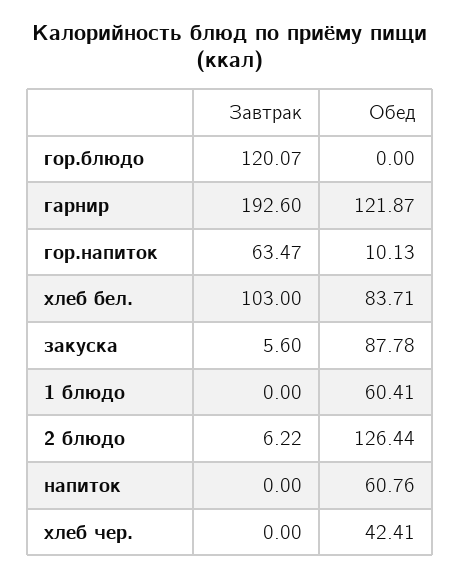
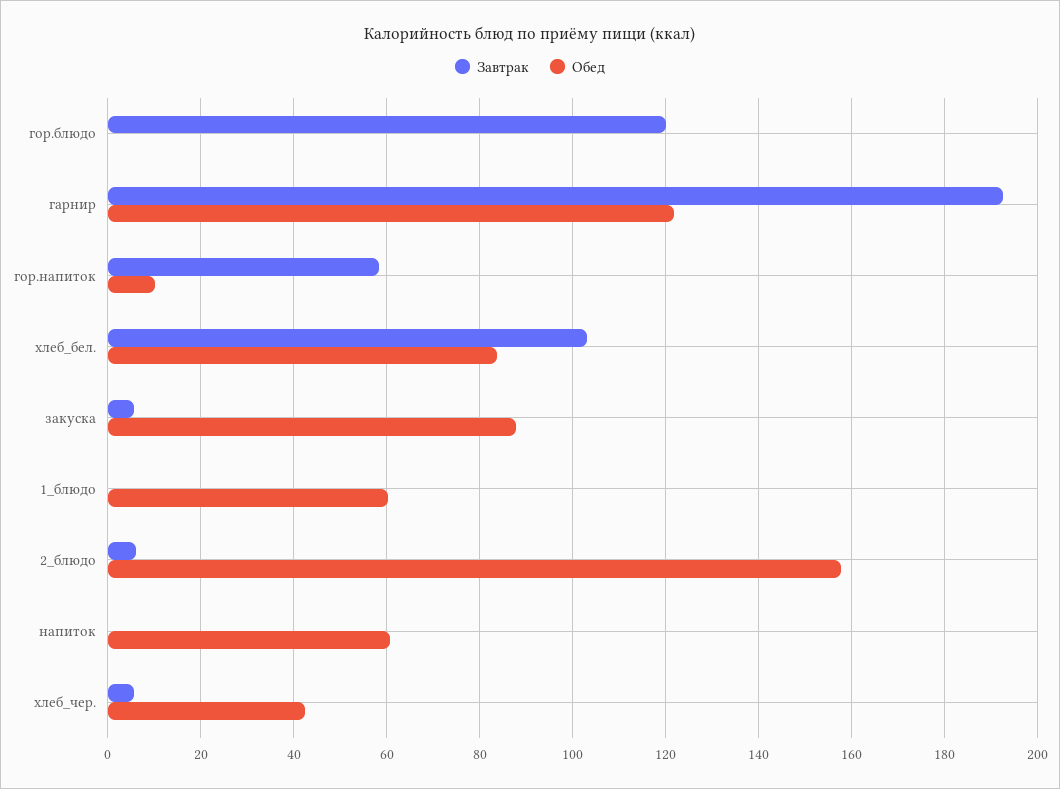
  {
    "Завтрак": {
      "гор.блюдо": 120.07,
      "гарнир": 192.6,
-     "гор.напиток": 63.47,
+     "гор.напиток": 58,
      "хлеб бел.": 103,
      "закуска": 5.6,
      "1 блюдо": 0,
      "2 блюдо": 6.22,
      "напиток": 0,
-     "хлеб чер.": 0
+     "хлеб чер.": 6
    },
    "Обед": {
      "гор.блюдо": 0,
      "гарнир": 121.87,
      "гор.напиток": 10.13,
      "хлеб бел.": 83.71,
      "закуска": 87.78,
      "1 блюдо": 60.41,
-     "2 блюдо": 126.44,
+     "2 блюдо": 158,
      "напиток": 60.76,
      "хлеб чер.": 42.41
    }
  }

